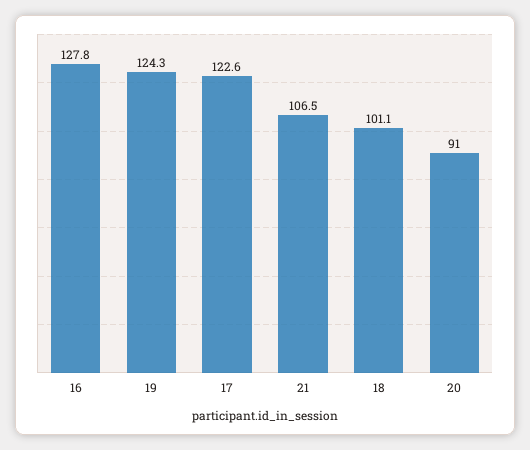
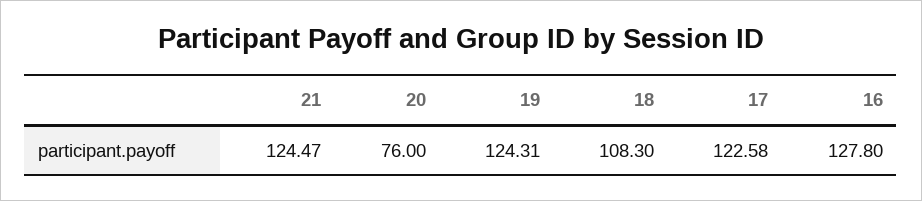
  {
    "16": 127.8,
    "19": 124.31,
    "17": 122.58,
-   "21": 106.5,
+   "21": 124.47,
-   "18": 101.1,
+   "18": 108.3,
-   "20": 91
+   "20": 76
  }

